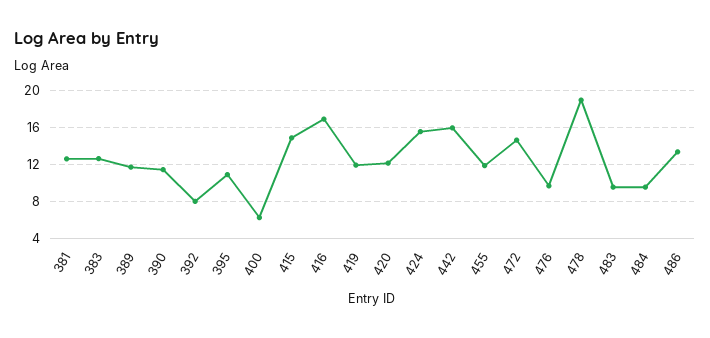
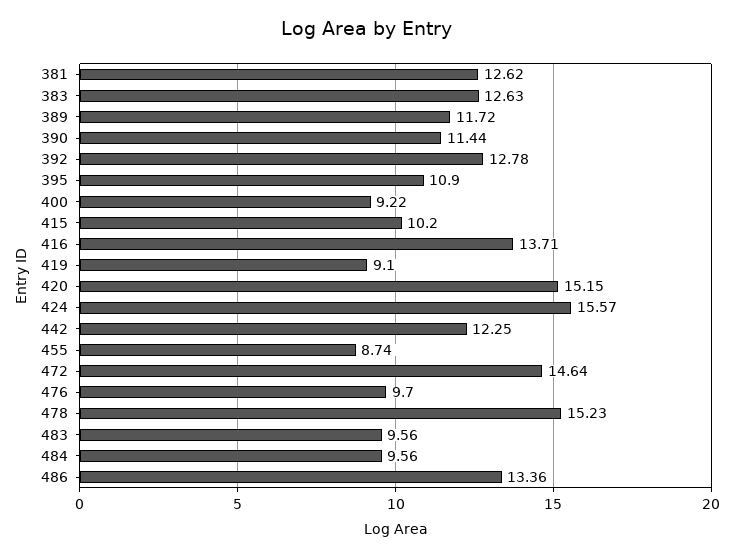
  {
    "381": 12.62,
    "383": 12.63,
    "389": 11.72,
    "390": 11.44,
-   "392": 8,
+   "392": 12.78,
    "395": 10.9,
-   "400": 6,
+   "400": 9.22,
-   "415": 15,
+   "415": 10.2,
-   "416": 17,
+   "416": 13.71,
-   "419": 12,
+   "419": 9.1,
-   "420": 12,
+   "420": 15.15,
    "424": 15.57,
-   "442": 16,
+   "442": 12.25,
-   "455": 12,
+   "455": 8.74,
    "472": 14.64,
    "476": 9.7,
-   "478": 19,
+   "478": 15.23,
    "483": 9.56,
    "484": 9.56,
    "486": 13.36
  }

